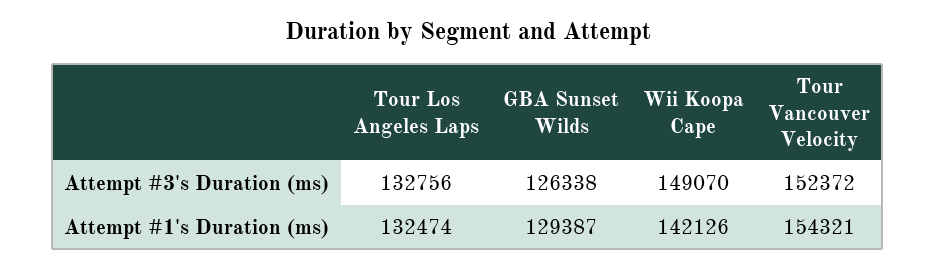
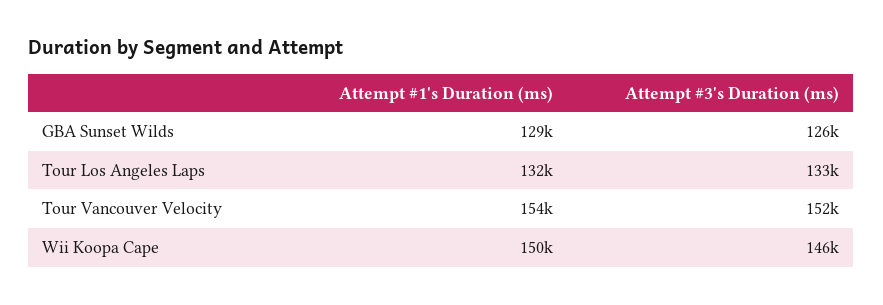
  {
    "Tour Los Angeles Laps": {
      "Attempt #3's Duration (ms)": 132756,
      "Attempt #1's Duration (ms)": 132474
    },
    "GBA Sunset Wilds": {
      "Attempt #3's Duration (ms)": 126338,
      "Attempt #1's Duration (ms)": 129387
    },
    "Wii Koopa Cape": {
-     "Attempt #3's Duration (ms)": 149070,
+     "Attempt #3's Duration (ms)": 146000,
-     "Attempt #1's Duration (ms)": 142126
+     "Attempt #1's Duration (ms)": 150000
    },
    "Tour Vancouver Velocity": {
      "Attempt #3's Duration (ms)": 152372,
      "Attempt #1's Duration (ms)": 154321
    }
  }

